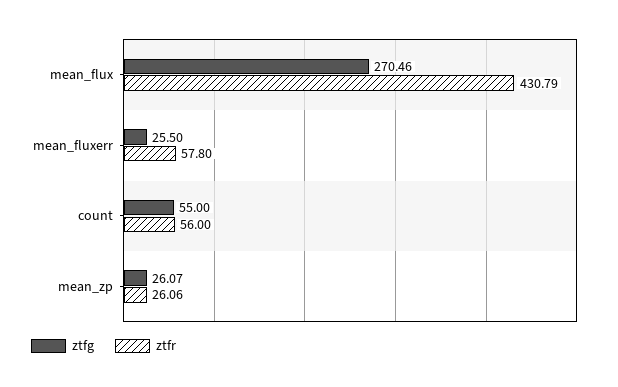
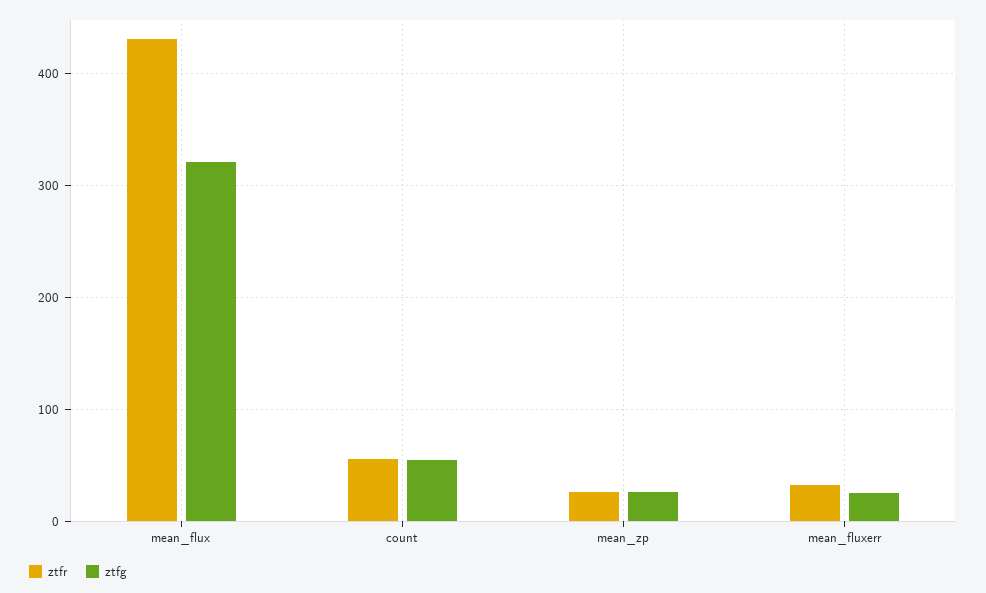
  {
    "ztfg": {
-     "mean_flux": 270.46,
+     "mean_flux": 320,
      "mean_fluxerr": 25.5,
      "count": 55,
      "mean_zp": 26.07
    },
    "ztfr": {
      "mean_flux": 430.79,
-     "mean_fluxerr": 57.8,
+     "mean_fluxerr": 30,
      "count": 56,
      "mean_zp": 26.06
    }
  }

